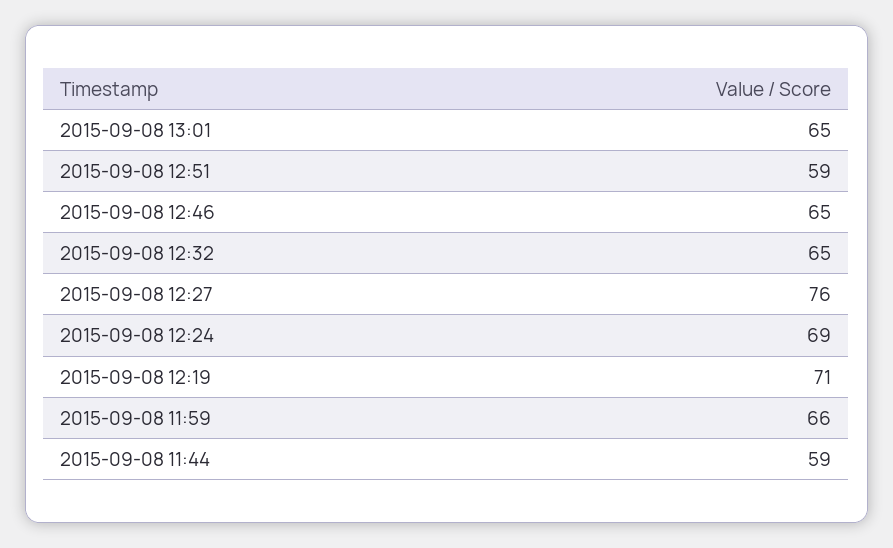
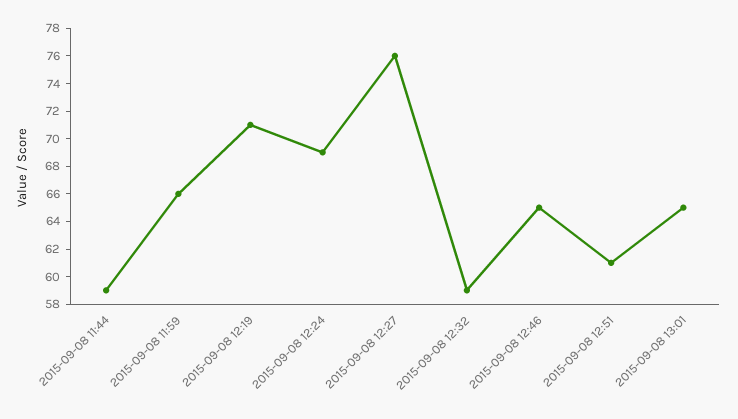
  {
    "2015-09-08 13:01": 65,
-   "2015-09-08 12:51": 59,
+   "2015-09-08 12:51": 61,
    "2015-09-08 12:46": 65,
-   "2015-09-08 12:32": 65,
+   "2015-09-08 12:32": 59,
    "2015-09-08 12:27": 76,
    "2015-09-08 12:24": 69,
    "2015-09-08 12:19": 71,
    "2015-09-08 11:59": 66,
    "2015-09-08 11:44": 59
  }

